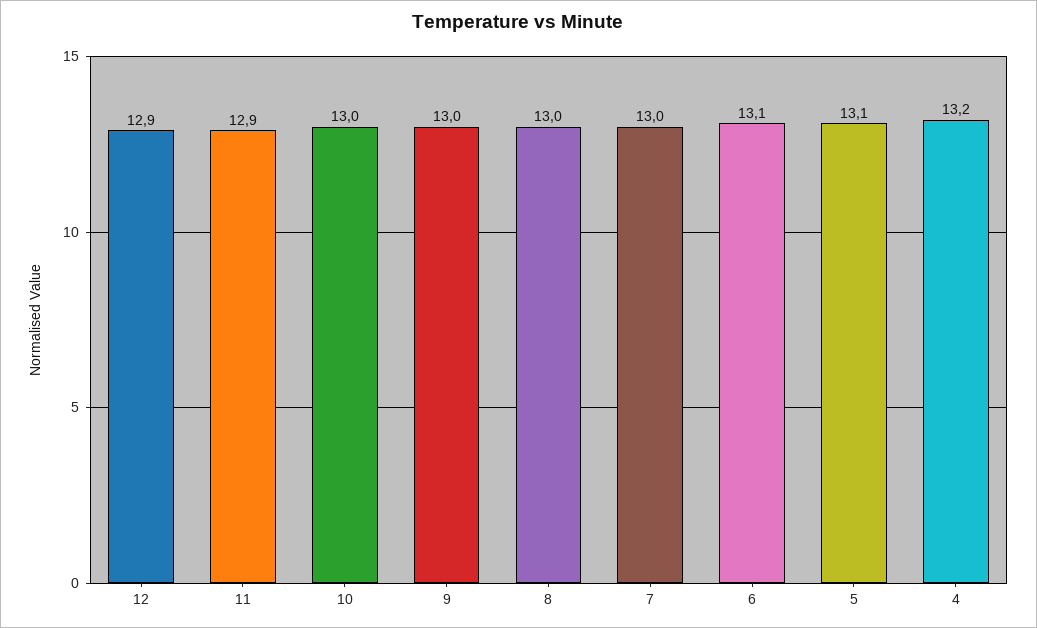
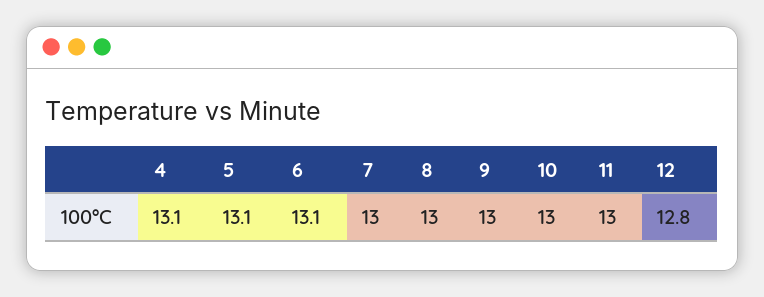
  {
-   "12": 12.9,
+   "12": 12.8,
-   "11": 12.9,
+   "11": 13,
    "10": 13,
    "9": 13,
    "8": 13,
    "7": 13,
    "6": 13.1,
    "5": 13.1,
-   "4": 13.2
+   "4": 13.1
  }

